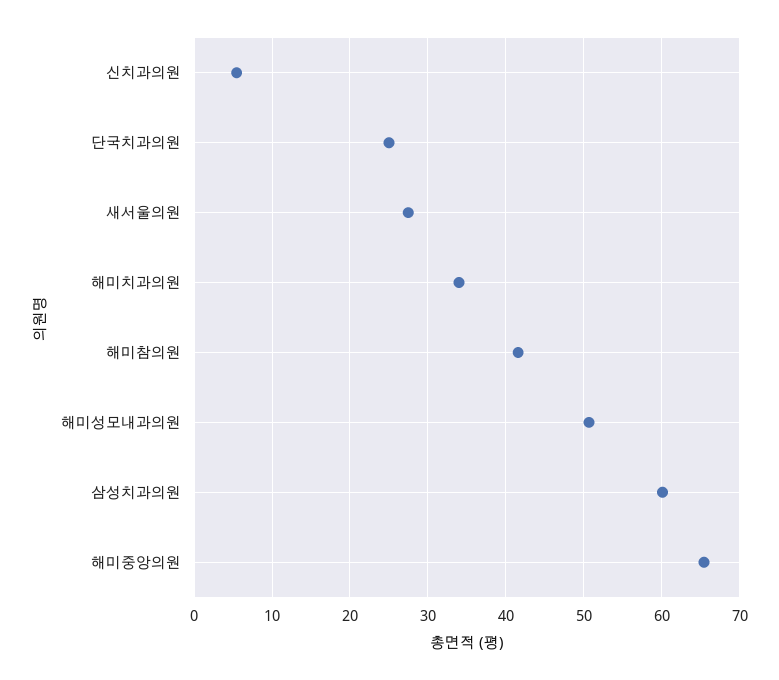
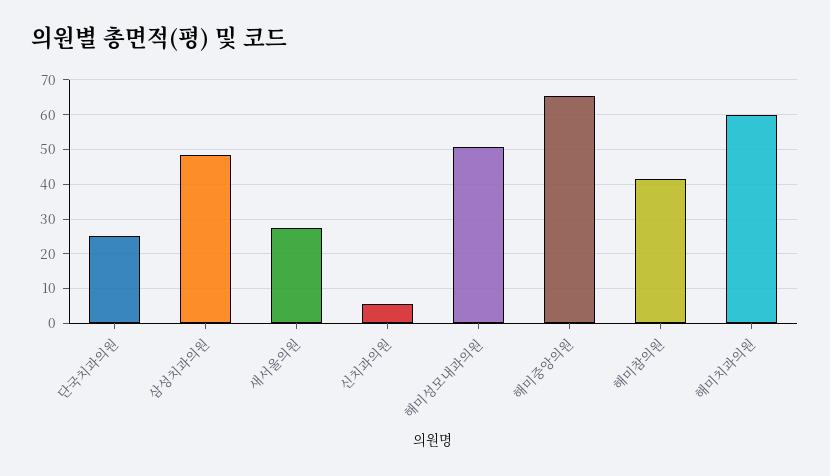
  {
    "신치과의원": 5,
    "단국치과의원": 25,
    "새서울의원": 27,
-   "해미치과의원": 34,
+   "해미치과의원": 60,
    "해미참의원": 42,
    "해미성모내과의원": 51,
-   "삼성치과의원": 60,
+   "삼성치과의원": 48,
    "해미중앙의원": 65
  }

